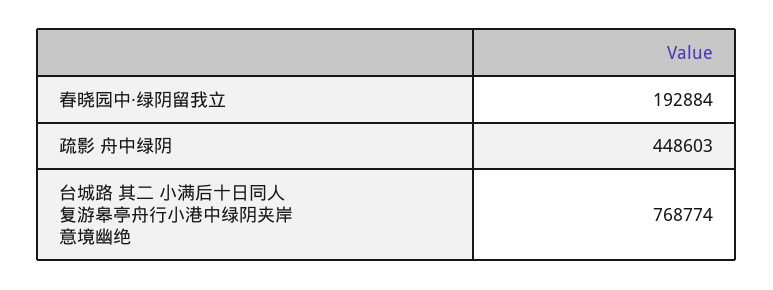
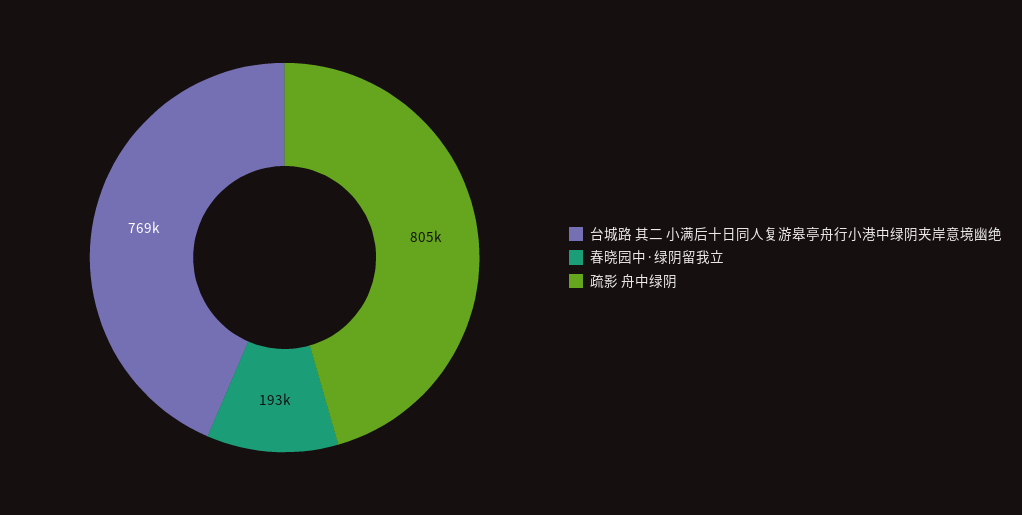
  {
    "春晓园中·绿阴留我立": 192884,
-   "疏影 舟中绿阴": 448603,
+   "疏影 舟中绿阴": 805000,
    "台城路 其二 小满后十日同人复游皋亭舟行小港中绿阴夹岸意境幽绝": 768774
  }

